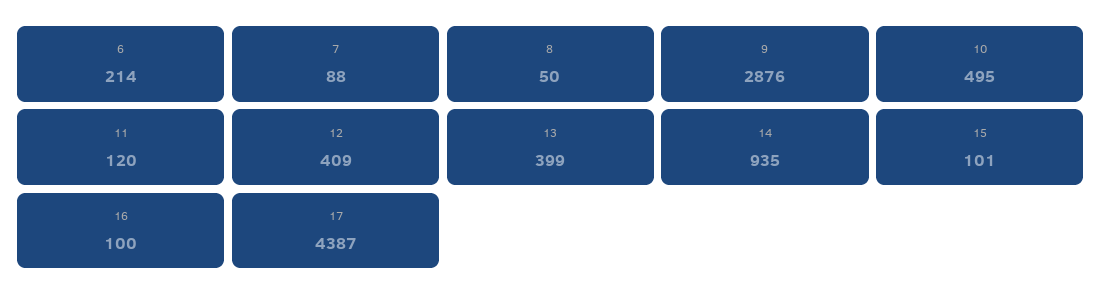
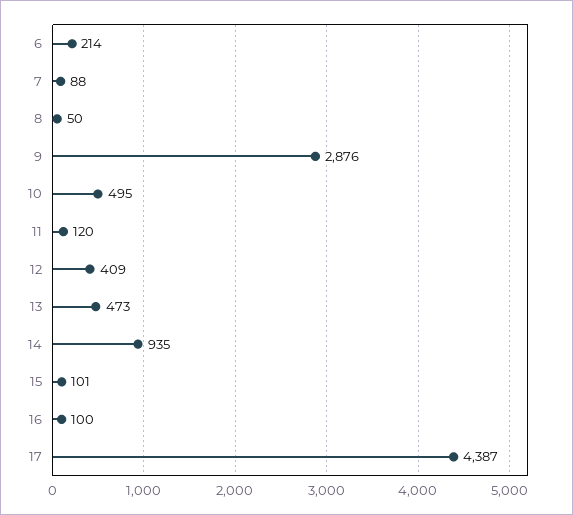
  {
    "6": 214,
    "7": 88,
    "8": 50,
    "9": 2876,
    "10": 495,
    "11": 120,
    "12": 409,
-   "13": 399,
+   "13": 473,
    "14": 935,
    "15": 101,
    "16": 100,
    "17": 4387
  }

